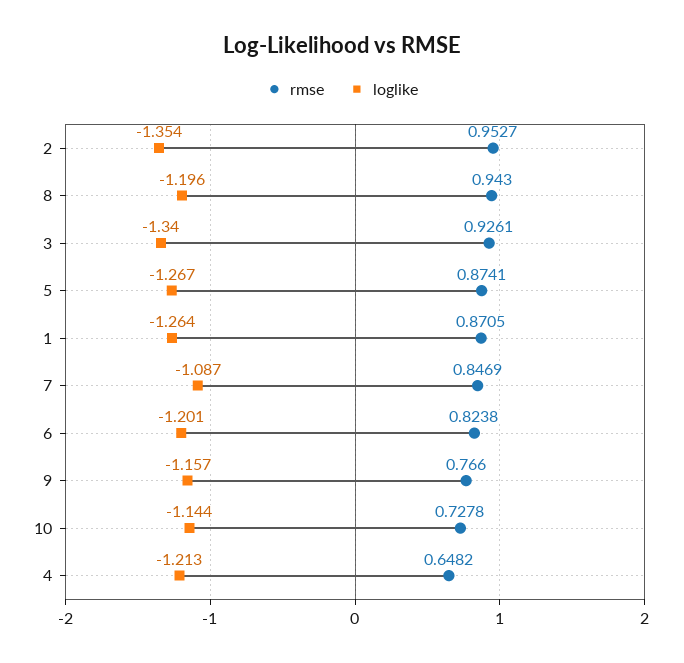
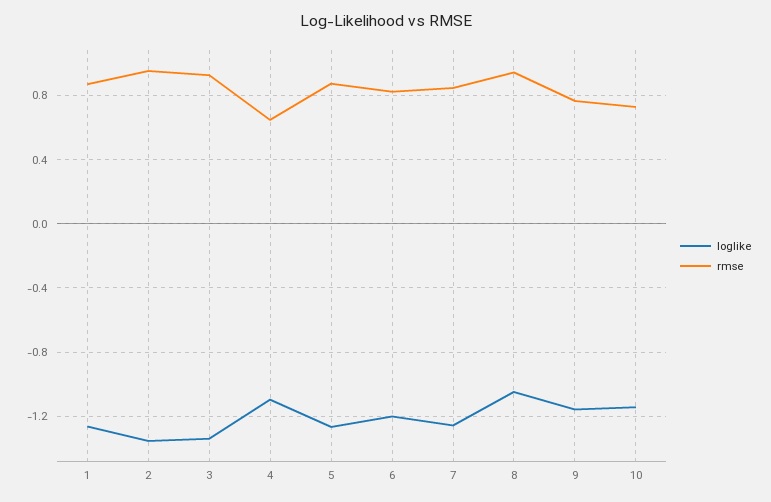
  {
    "rmse": {
      "2": 0.9527,
      "8": 0.943,
      "3": 0.9261,
      "5": 0.8741,
      "1": 0.8705,
      "7": 0.8469,
      "6": 0.8238,
      "9": 0.766,
      "10": 0.7278,
      "4": 0.6482
    },
    "loglike": {
      "2": -1.354,
-     "8": -1.196,
+     "8": -1.05,
      "3": -1.34,
      "5": -1.267,
      "1": -1.264,
-     "7": -1.087,
+     "7": -1.25,
      "6": -1.201,
      "9": -1.157,
      "10": -1.144,
-     "4": -1.213
+     "4": -1.1
    }
  }

